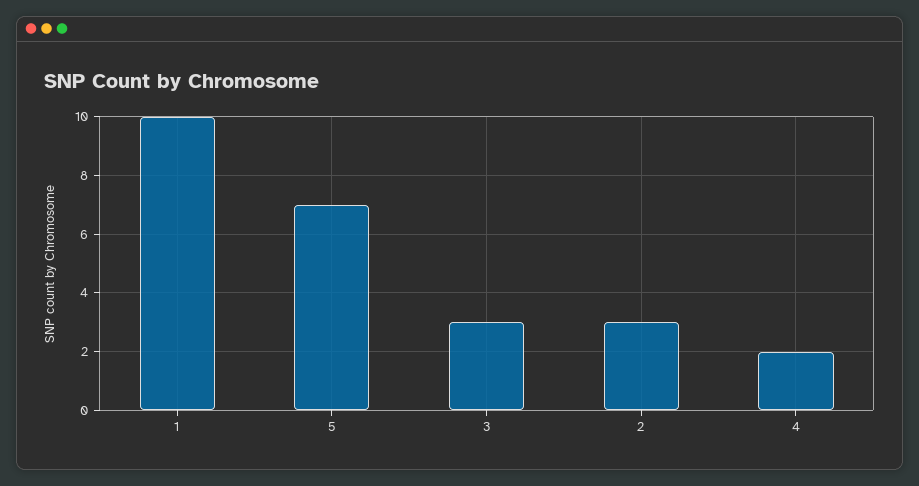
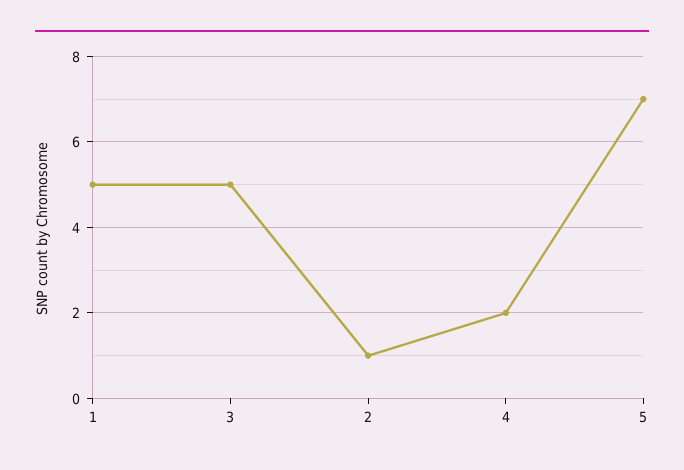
  {
-   "1": 10,
+   "1": 5,
    "5": 7,
-   "3": 3,
+   "3": 5,
-   "2": 3,
+   "2": 1,
    "4": 2
  }

